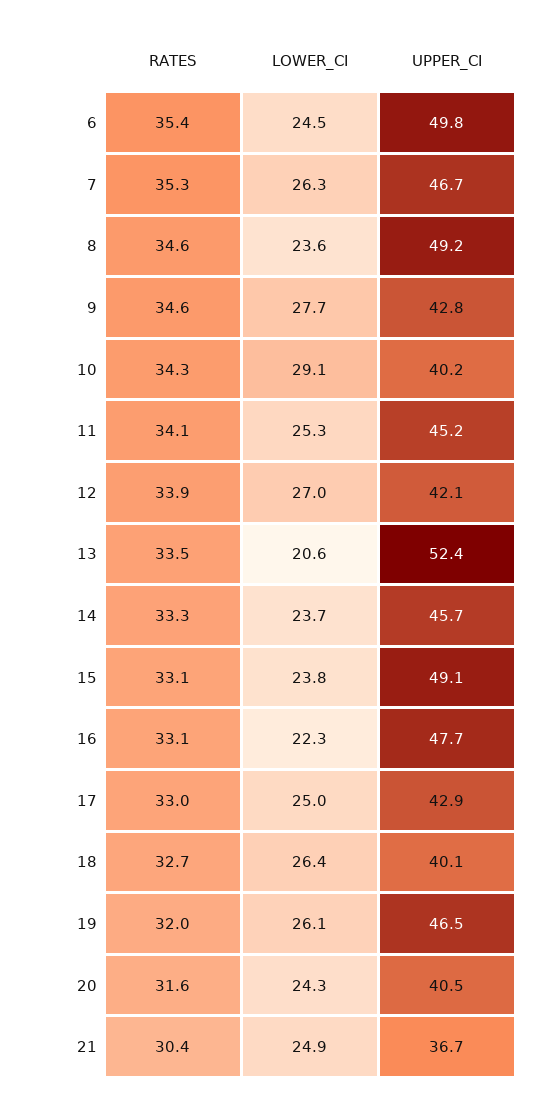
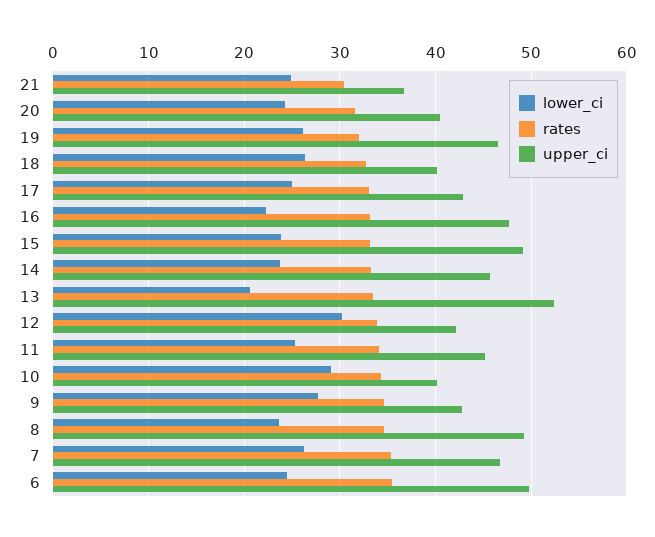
  {
    "RATES": {
      "6": 35.4,
      "7": 35.3,
      "8": 34.6,
      "9": 34.6,
      "10": 34.3,
      "11": 34.1,
      "12": 33.9,
      "13": 33.5,
      "14": 33.3,
      "15": 33.1,
      "16": 33.1,
      "17": 33,
      "18": 32.7,
      "19": 32,
      "20": 31.6,
      "21": 30.4
    },
    "LOWER_CI": {
      "6": 24.5,
      "7": 26.3,
      "8": 23.6,
      "9": 27.7,
      "10": 29.1,
      "11": 25.3,
-     "12": 27,
+     "12": 30,
      "13": 20.6,
      "14": 23.7,
      "15": 23.8,
      "16": 22.3,
      "17": 25,
      "18": 26.4,
      "19": 26.1,
      "20": 24.3,
      "21": 24.9
    },
    "UPPER_CI": {
      "6": 49.8,
      "7": 46.7,
      "8": 49.2,
      "9": 42.8,
      "10": 40.2,
      "11": 45.2,
      "12": 42.1,
      "13": 52.4,
      "14": 45.7,
      "15": 49.1,
      "16": 47.7,
      "17": 42.9,
      "18": 40.1,
      "19": 46.5,
      "20": 40.5,
      "21": 36.7
    }
  }

